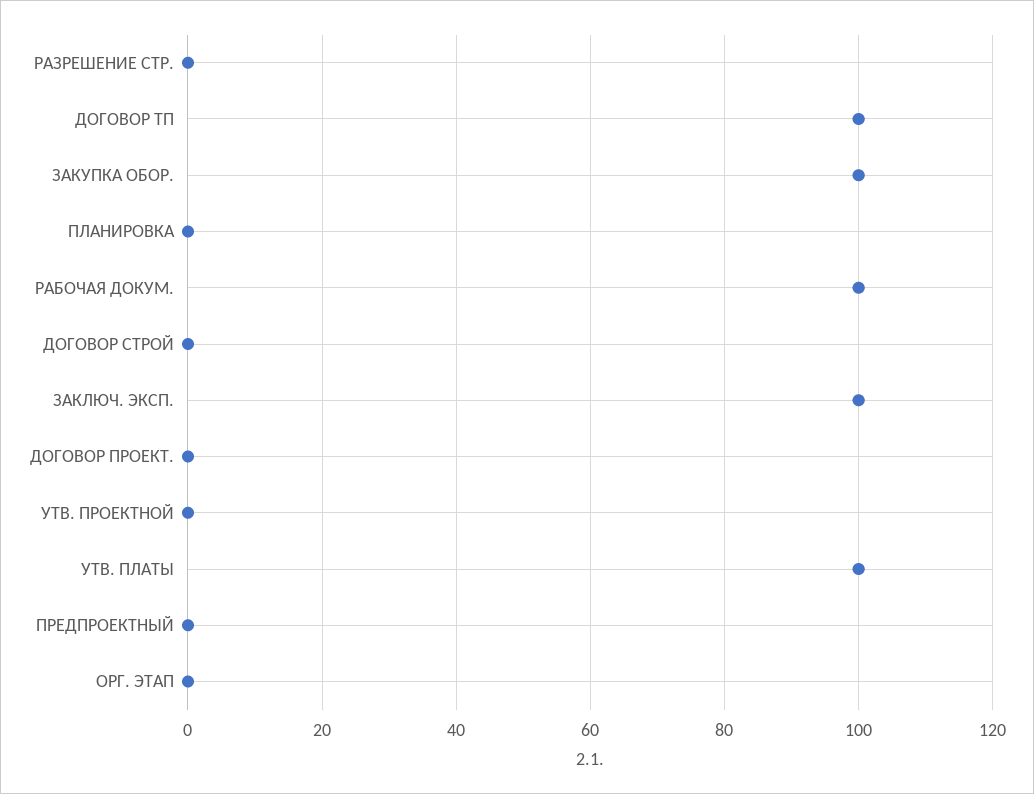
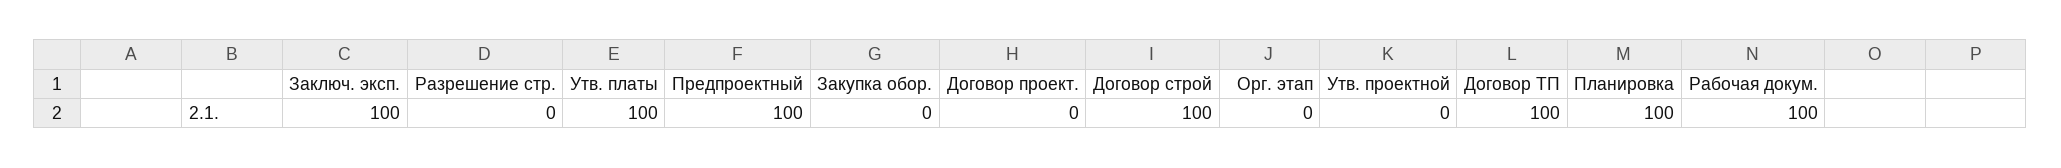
  {
    "РАЗРЕШЕНИЕ СТР.": 0,
    "ДОГОВОР ТП": 100,
-   "ЗАКУПКА ОБОР.": 100,
+   "ЗАКУПКА ОБОР.": 0,
-   "ПЛАНИРОВКА": 0,
+   "ПЛАНИРОВКА": 100,
    "РАБОЧАЯ ДОКУМ.": 100,
-   "ДОГОВОР СТРОЙ": 0,
+   "ДОГОВОР СТРОЙ": 100,
    "ЗАКЛЮЧ. ЭКСП.": 100,
    "ДОГОВОР ПРОЕКТ.": 0,
    "УТВ. ПРОЕКТНОЙ": 0,
    "УТВ. ПЛАТЫ": 100,
-   "ПРЕДПРОЕКТНЫЙ": 0,
+   "ПРЕДПРОЕКТНЫЙ": 100,
    "ОРГ. ЭТАП": 0
  }

